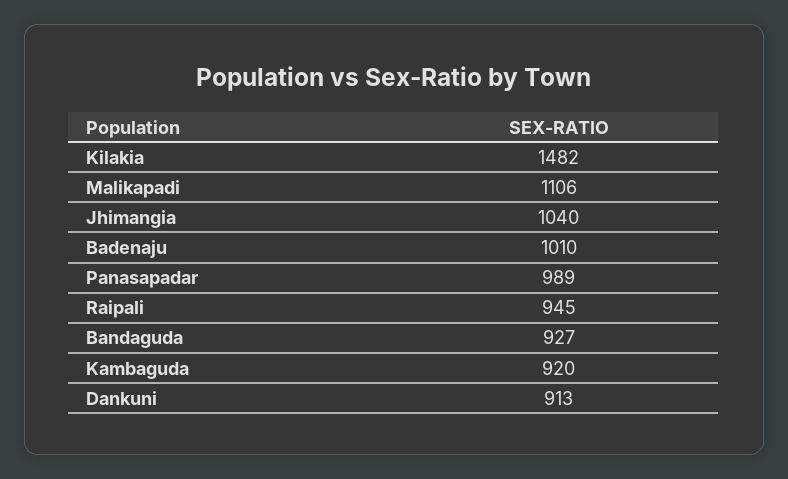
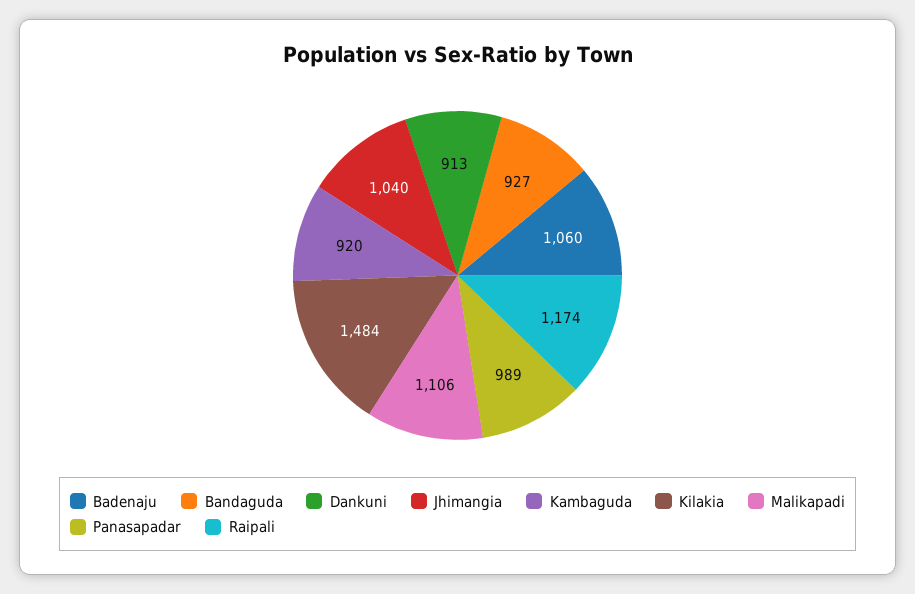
  {
-   "Kilakia": 1482,
+   "Kilakia": 1484,
    "Malikapadi": 1106,
    "Jhimangia": 1040,
-   "Badenaju": 1010,
+   "Badenaju": 1060,
    "Panasapadar": 989,
-   "Raipali": 945,
+   "Raipali": 1174,
    "Bandaguda": 927,
    "Kambaguda": 920,
    "Dankuni": 913
  }

